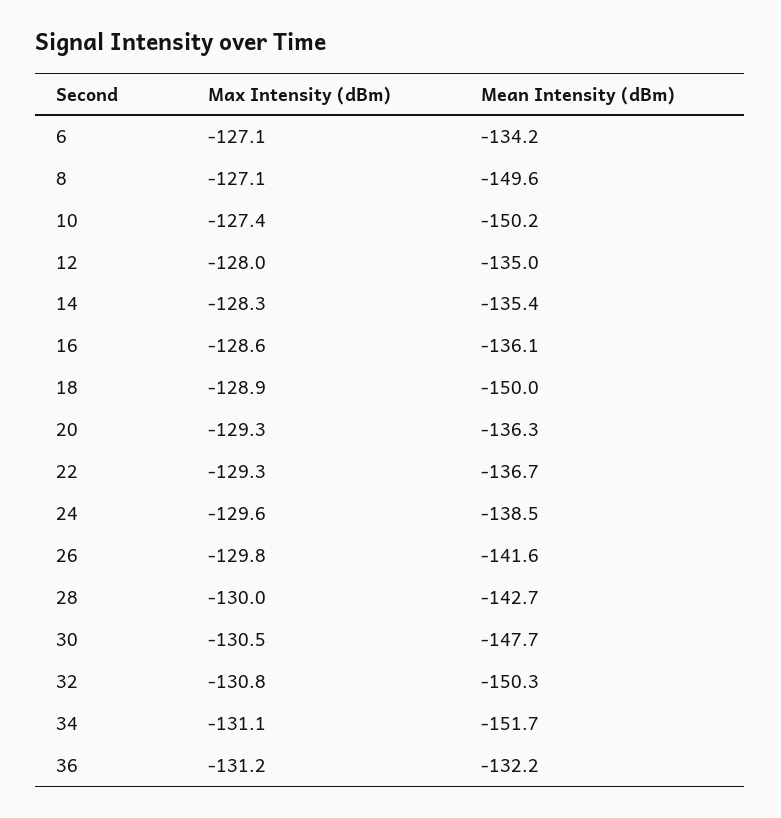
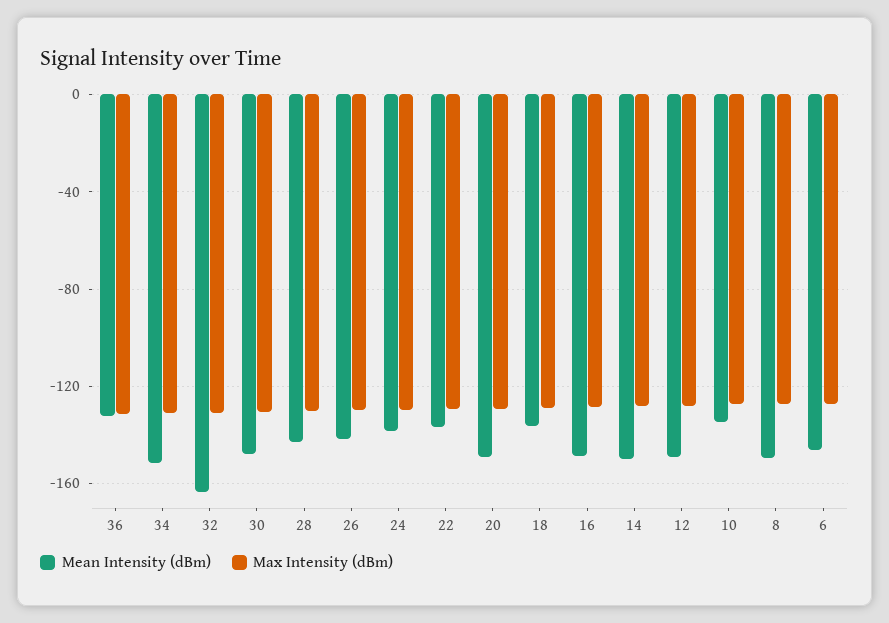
  {
    "Max Intensity (dBm)": {
      "6": -127.1,
      "8": -127.1,
      "10": -127.4,
      "12": -128,
      "14": -128.3,
      "16": -128.6,
      "18": -128.9,
      "20": -129.3,
      "22": -129.3,
      "24": -129.6,
      "26": -129.8,
      "28": -130,
      "30": -130.5,
      "32": -130.8,
      "34": -131.1,
      "36": -131.2
    },
    "Mean Intensity (dBm)": {
-     "6": -134.2,
+     "6": -145,
      "8": -149.6,
-     "10": -150.2,
+     "10": -135,
-     "12": -135,
+     "12": -150,
-     "14": -135.4,
+     "14": -150,
-     "16": -136.1,
+     "16": -150,
-     "18": -150,
+     "18": -135,
-     "20": -136.3,
+     "20": -150,
      "22": -136.7,
      "24": -138.5,
      "26": -141.6,
      "28": -142.7,
      "30": -147.7,
-     "32": -150.3,
+     "32": -165,
      "34": -151.7,
      "36": -132.2
    }
  }

